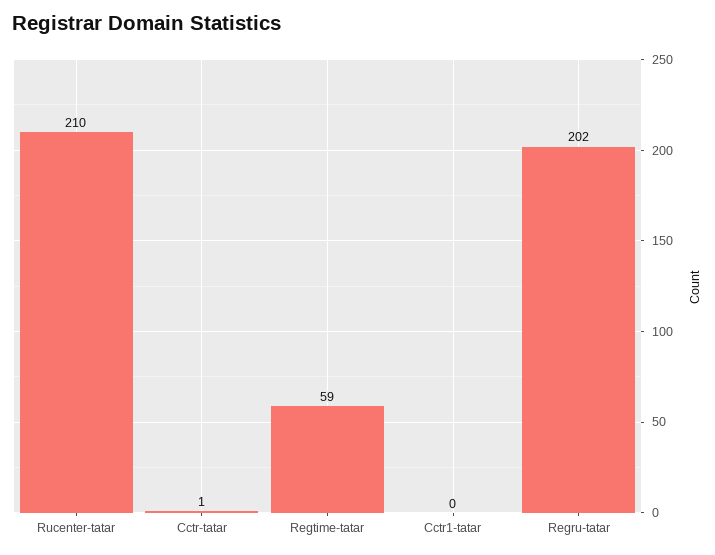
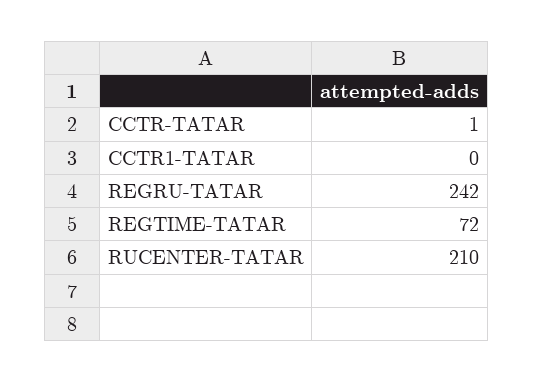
  {
    "Rucenter-tatar": 210,
    "Cctr-tatar": 1,
-   "Regtime-tatar": 59,
+   "Regtime-tatar": 72,
    "Cctr1-tatar": 0,
-   "Regru-tatar": 202
+   "Regru-tatar": 242
  }

